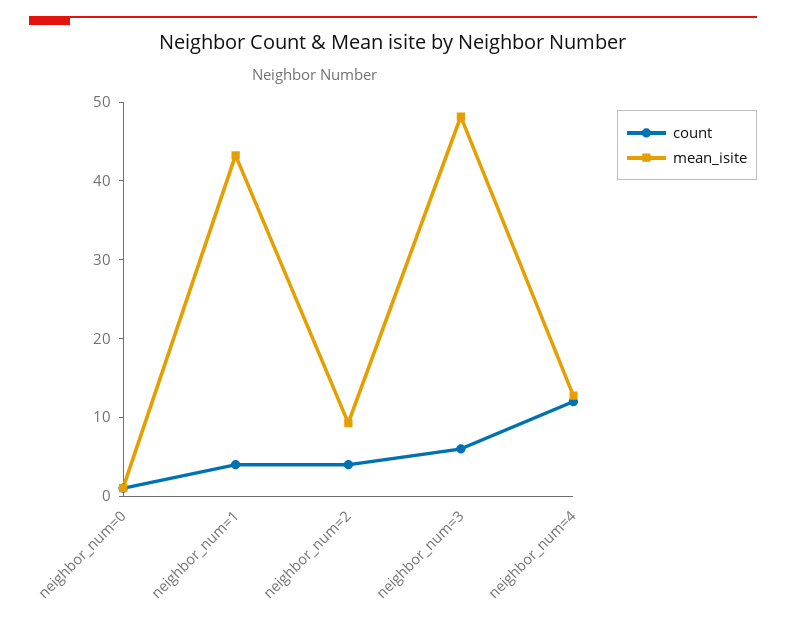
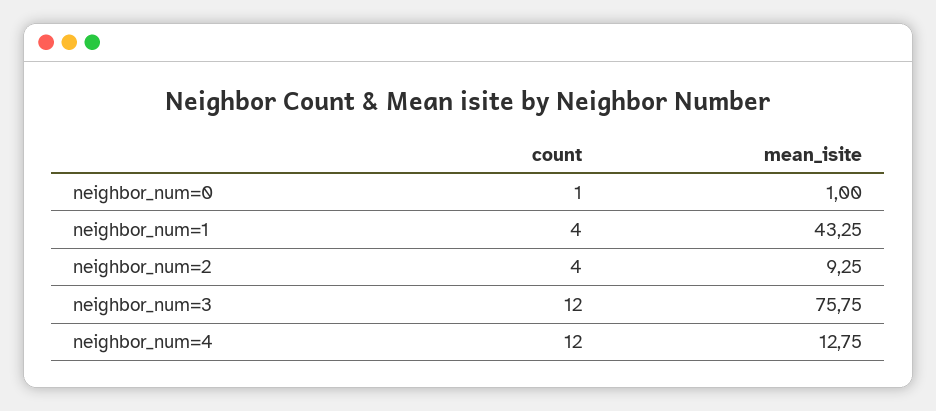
  {
    "count": {
      "neighbor_num=0": 1,
      "neighbor_num=1": 4,
      "neighbor_num=2": 4,
-     "neighbor_num=3": 6,
+     "neighbor_num=3": 12,
      "neighbor_num=4": 12
    },
    "mean_isite": {
      "neighbor_num=0": 1,
      "neighbor_num=1": 43.25,
      "neighbor_num=2": 9.25,
-     "neighbor_num=3": 48,
+     "neighbor_num=3": 75.75,
      "neighbor_num=4": 12.75
    }
  }

